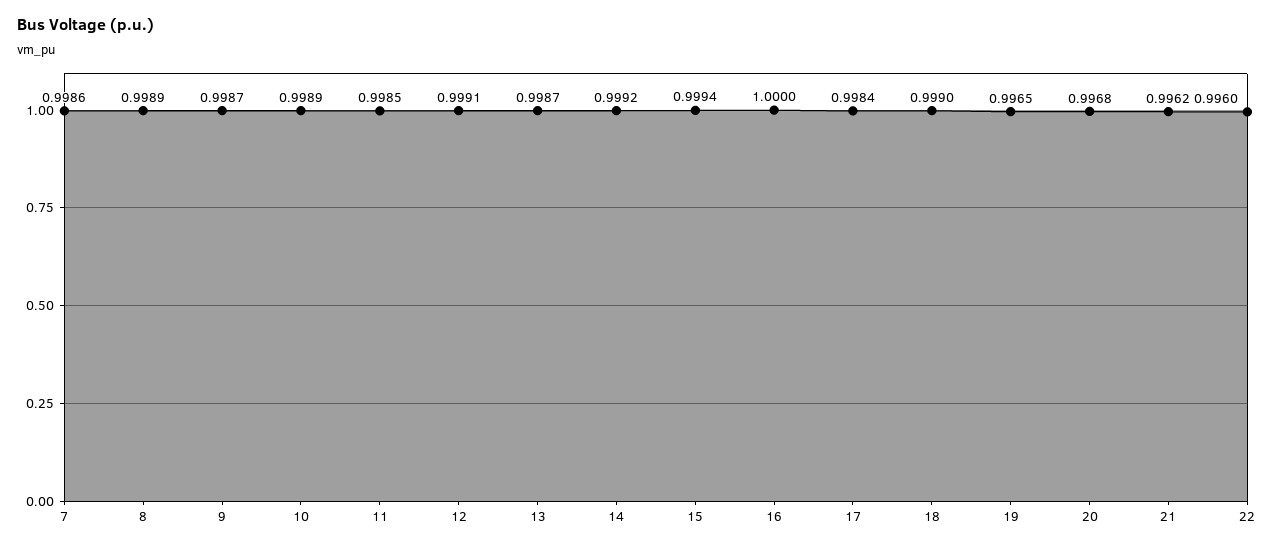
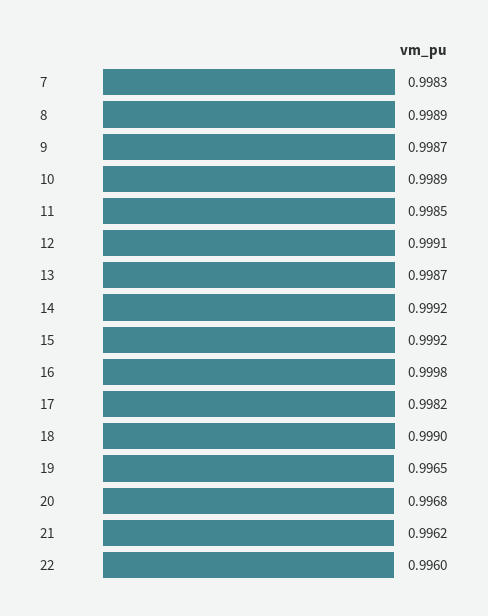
  {
-   "7": 0.9986,
+   "7": 0.9983,
    "8": 0.9989,
    "9": 0.9987,
    "10": 0.9989,
    "11": 0.9985,
    "12": 0.9991,
    "13": 0.9987,
    "14": 0.9992,
-   "15": 0.9994,
+   "15": 0.9992,
-   "16": 1,
+   "16": 0.9998,
-   "17": 0.9984,
+   "17": 0.9982,
    "18": 0.999,
    "19": 0.9965,
    "20": 0.9968,
    "21": 0.9962,
    "22": 0.996
  }

